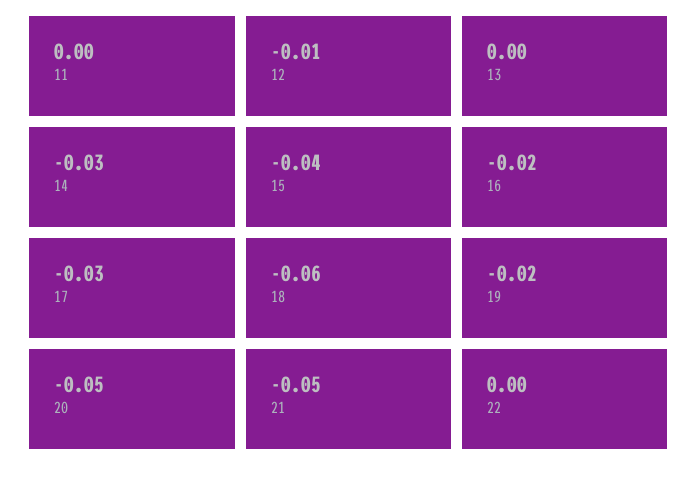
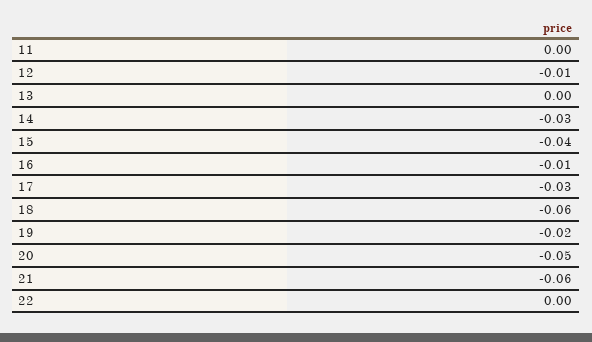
  {
    "11": 0,
    "12": -0.01,
    "13": 0,
    "14": -0.03,
    "15": -0.04,
-   "16": -0.02,
+   "16": -0.01,
    "17": -0.03,
    "18": -0.06,
    "19": -0.02,
    "20": -0.05,
-   "21": -0.05,
+   "21": -0.06,
    "22": 0
  }

